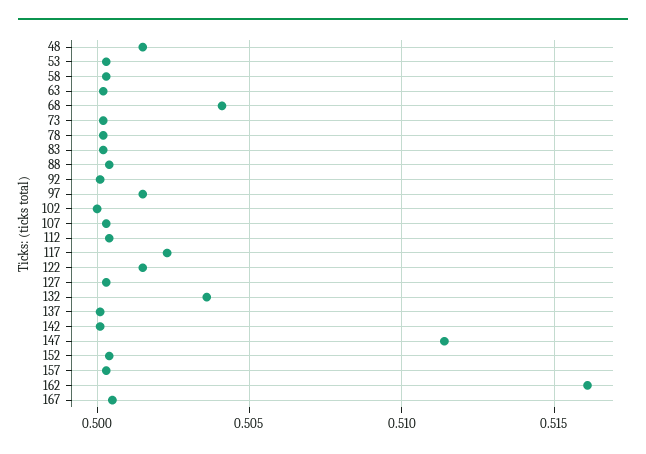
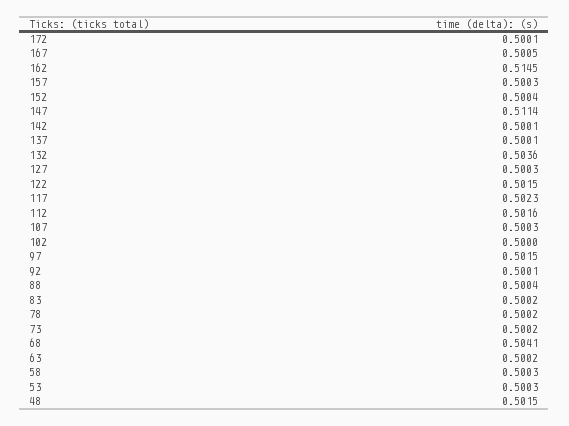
  {
    "48": 0.5015,
    "53": 0.5003,
    "58": 0.5003,
    "63": 0.5002,
    "68": 0.5041,
    "73": 0.5002,
    "78": 0.5002,
    "83": 0.5002,
    "88": 0.5004,
    "92": 0.5001,
    "97": 0.5015,
    "102": 0.5,
    "107": 0.5003,
-   "112": 0.5005,
+   "112": 0.5016,
    "117": 0.5023,
    "122": 0.5015,
    "127": 0.5003,
    "132": 0.5036,
    "137": 0.5001,
    "142": 0.5001,
    "147": 0.5114,
    "152": 0.5004,
    "157": 0.5003,
-   "162": 0.516,
+   "162": 0.5145,
-   "167": 0.5005
+   "167": 0.5005,
+   "172": 0.5001
  }

